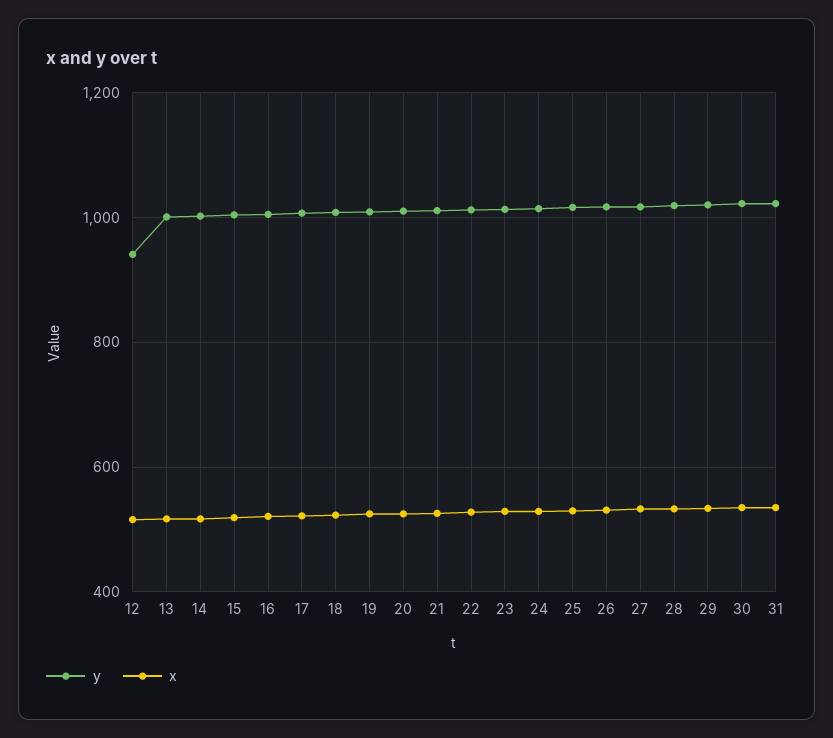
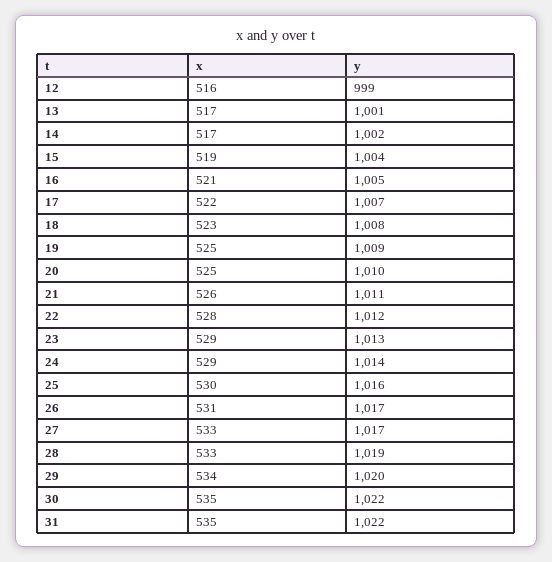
  {
    "y": {
-     "12": 940,
+     "12": 999,
      "13": 1001,
      "14": 1002,
      "15": 1004,
      "16": 1005,
      "17": 1007,
      "18": 1008,
      "19": 1009,
      "20": 1010,
      "21": 1011,
      "22": 1012,
      "23": 1013,
      "24": 1014,
      "25": 1016,
      "26": 1017,
      "27": 1017,
      "28": 1019,
      "29": 1020,
      "30": 1022,
      "31": 1022
    },
    "x": {
      "12": 516,
      "13": 517,
      "14": 517,
      "15": 519,
      "16": 521,
      "17": 522,
      "18": 523,
      "19": 525,
      "20": 525,
      "21": 526,
      "22": 528,
      "23": 529,
      "24": 529,
      "25": 530,
      "26": 531,
      "27": 533,
      "28": 533,
      "29": 534,
      "30": 535,
      "31": 535
    }
  }

